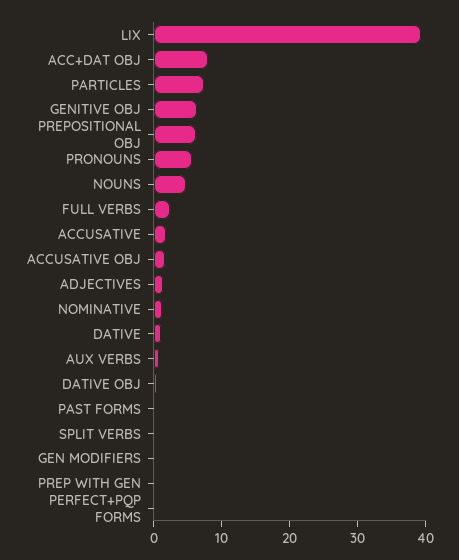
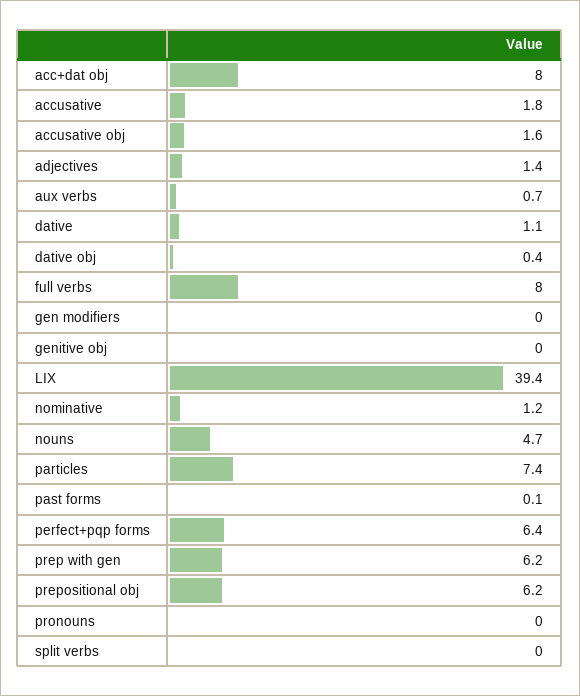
  {
    "LIX": 39.4,
    "ACC+DAT OBJ": 8,
    "PARTICLES": 7.4,
-   "GENITIVE OBJ": 6,
+   "GENITIVE OBJ": 0,
    "PREPOSITIONAL OBJ": 6.2,
-   "PRONOUNS": 6,
+   "PRONOUNS": 0,
    "NOUNS": 4.7,
-   "FULL VERBS": 2,
+   "FULL VERBS": 8,
    "ACCUSATIVE": 1.8,
    "ACCUSATIVE OBJ": 1.6,
    "ADJECTIVES": 1.4,
    "NOMINATIVE": 1.2,
    "DATIVE": 1.1,
    "AUX VERBS": 0.7,
    "DATIVE OBJ": 0.4,
    "PAST FORMS": 0.1,
    "SPLIT VERBS": 0,
    "GEN MODIFIERS": 0,
-   "PREP WITH GEN": 0,
+   "PREP WITH GEN": 6.2,
-   "PERFECT+PQP FORMS": 0
+   "PERFECT+PQP FORMS": 6.4
  }

